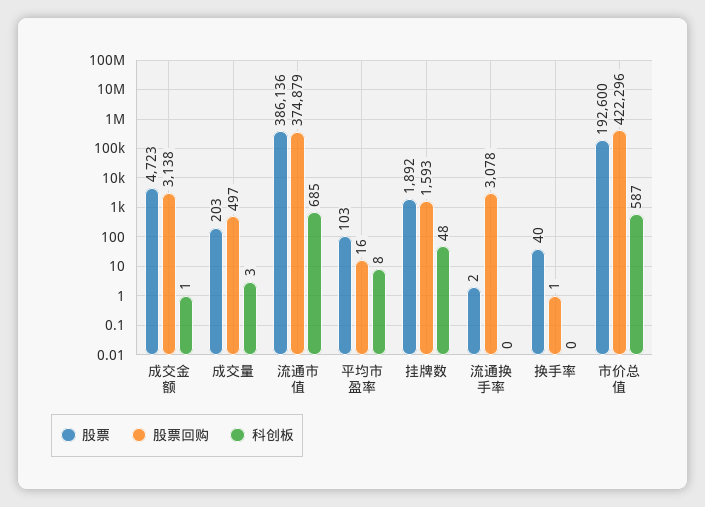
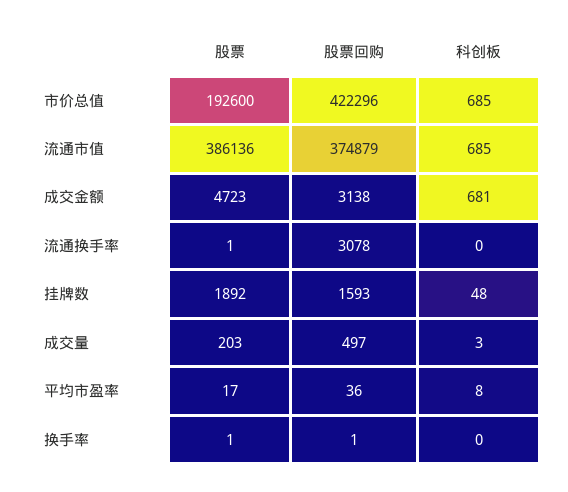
  {
    "股票": {
      "成交金额": 4723,
      "成交量": 203,
      "流通市值": 386136,
-     "平均市盈率": 103,
+     "平均市盈率": 17,
      "挂牌数": 1892,
-     "流通换手率": 2,
+     "流通换手率": 1,
-     "换手率": 40,
+     "换手率": 1,
      "市价总值": 192600
    },
    "股票回购": {
      "成交金额": 3138,
      "成交量": 497,
      "流通市值": 374879,
-     "平均市盈率": 16,
+     "平均市盈率": 36,
      "挂牌数": 1593,
      "流通换手率": 3078,
      "换手率": 1,
      "市价总值": 422296
    },
    "科创板": {
-     "成交金额": 1,
+     "成交金额": 681,
      "成交量": 3,
      "流通市值": 685,
      "平均市盈率": 8,
      "挂牌数": 48,
      "流通换手率": 0,
      "换手率": 0,
-     "市价总值": 587
+     "市价总值": 685
    }
  }

